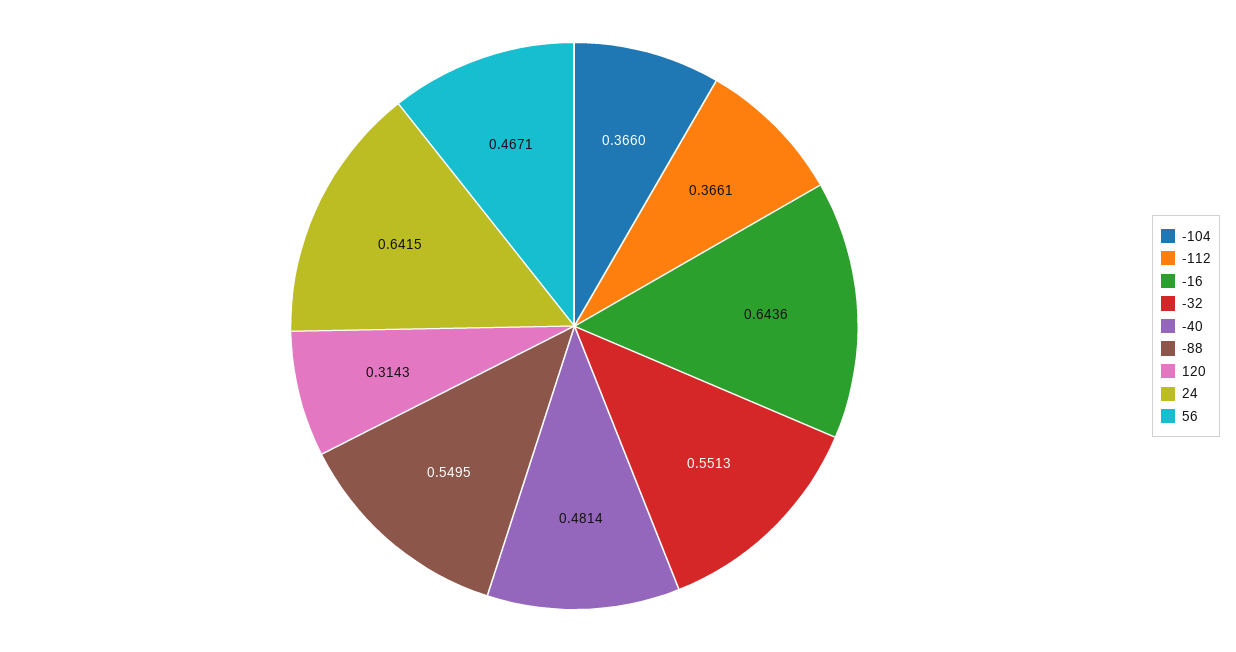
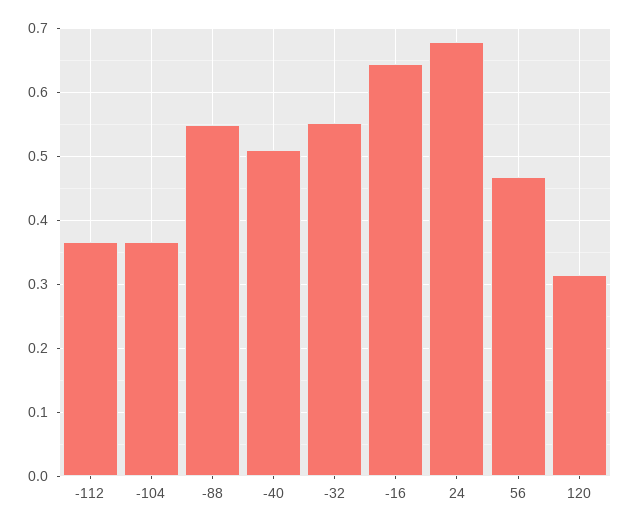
  {
    "-104": 0.366,
    "-112": 0.3661,
    "-16": 0.6436,
    "-32": 0.5513,
-   "-40": 0.4814,
+   "-40": 0.51,
    "-88": 0.5495,
    "120": 0.3143,
-   "24": 0.6415,
+   "24": 0.68,
    "56": 0.4671
  }

